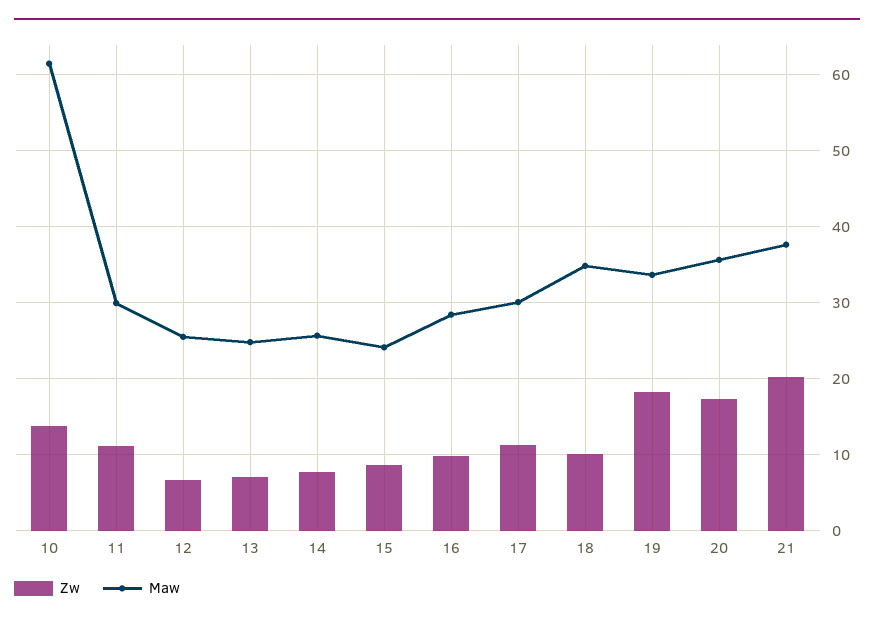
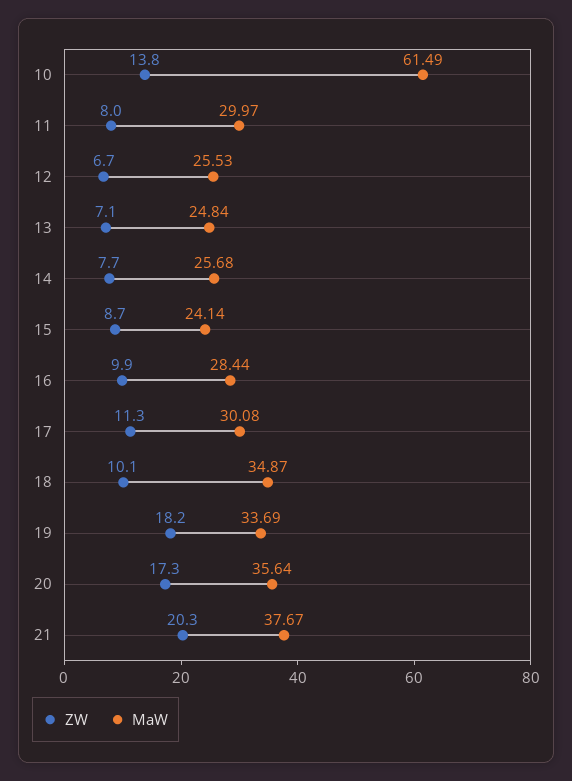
  {
    "Zw": {
      "10": 13.8,
-     "11": 11,
+     "11": 8,
      "12": 6.7,
      "13": 7.1,
      "14": 7.7,
      "15": 8.7,
      "16": 9.9,
      "17": 11.3,
      "18": 10.1,
      "19": 18.2,
      "20": 17.3,
      "21": 20.3
    },
    "Maw": {
      "10": 61.49,
      "11": 29.97,
      "12": 25.53,
      "13": 24.84,
      "14": 25.68,
      "15": 24.14,
      "16": 28.44,
      "17": 30.08,
      "18": 34.87,
      "19": 33.69,
      "20": 35.64,
      "21": 37.67
    }
  }

